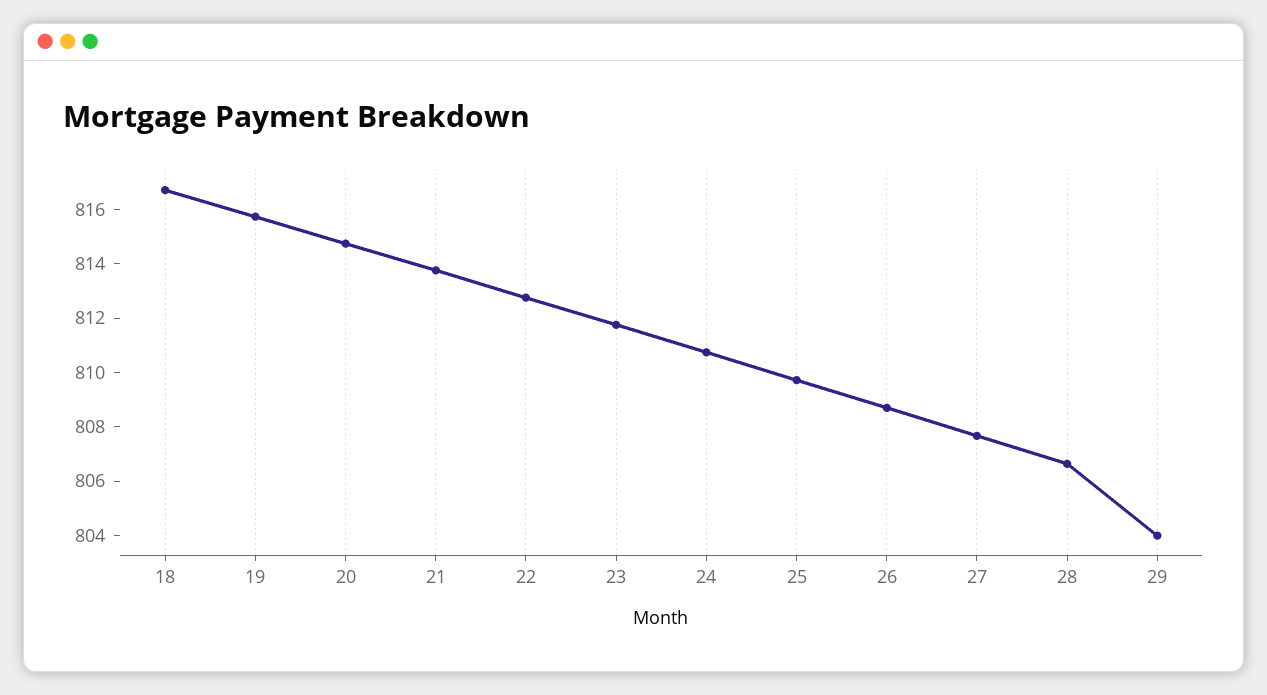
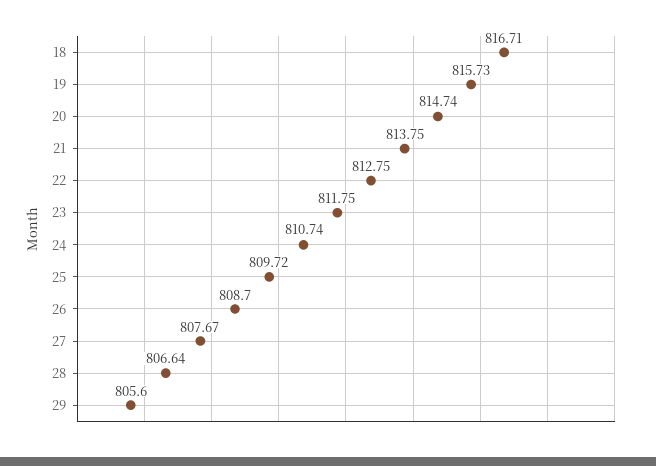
  {
    "18": 816.71,
    "19": 815.73,
    "20": 814.74,
    "21": 813.75,
    "22": 812.75,
    "23": 811.75,
    "24": 810.74,
    "25": 809.72,
    "26": 808.7,
    "27": 807.67,
    "28": 806.64,
-   "29": 804
+   "29": 805.6
  }

